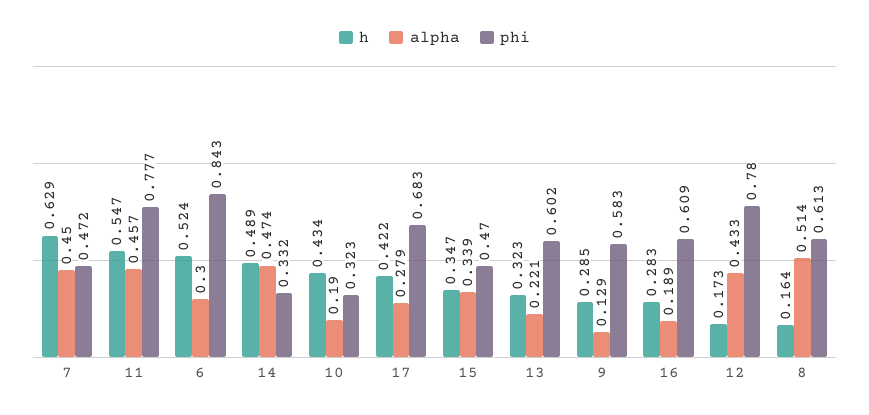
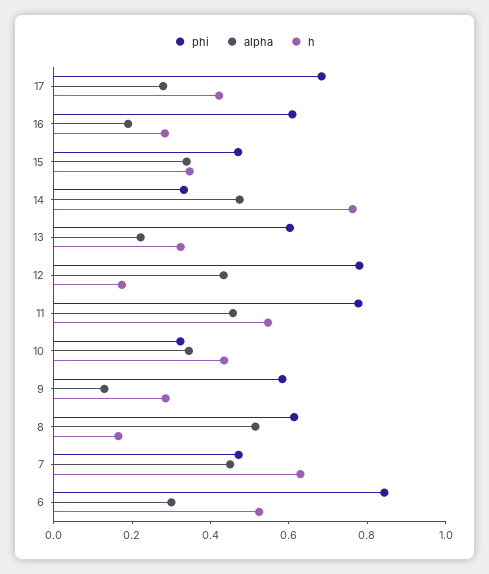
  {
    "h": {
      "7": 0.629,
      "11": 0.547,
      "6": 0.524,
-     "14": 0.489,
+     "14": 0.75,
      "10": 0.434,
      "17": 0.422,
      "15": 0.347,
      "13": 0.323,
      "9": 0.285,
      "16": 0.283,
      "12": 0.173,
      "8": 0.164
    },
    "alpha": {
      "7": 0.45,
      "11": 0.457,
      "6": 0.3,
      "14": 0.474,
-     "10": 0.19,
+     "10": 0.35,
      "17": 0.279,
      "15": 0.339,
      "13": 0.221,
      "9": 0.129,
      "16": 0.189,
      "12": 0.433,
      "8": 0.514
    },
    "phi": {
      "7": 0.472,
      "11": 0.777,
      "6": 0.843,
      "14": 0.332,
      "10": 0.323,
      "17": 0.683,
      "15": 0.47,
      "13": 0.602,
      "9": 0.583,
      "16": 0.609,
      "12": 0.78,
      "8": 0.613
    }
  }

